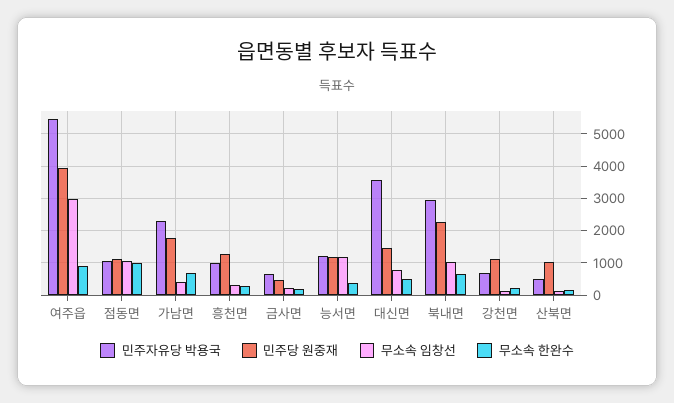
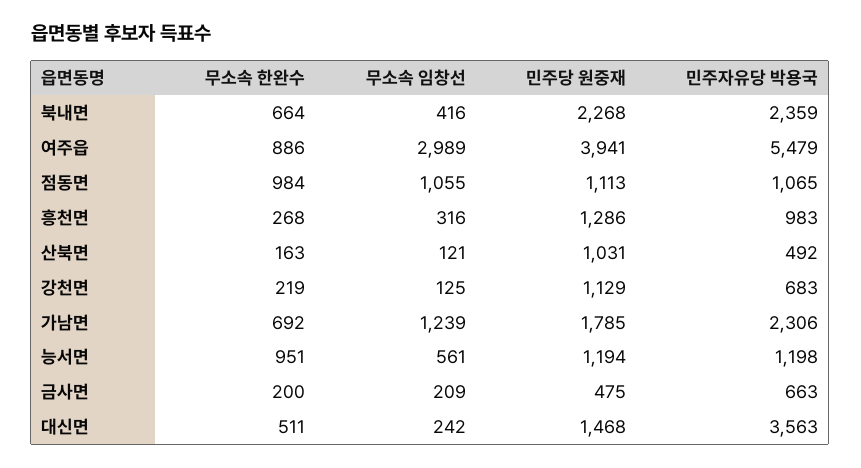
  {
    "민주자유당 박용국": {
      "여주읍": 5479,
      "점동면": 1065,
      "가남면": 2306,
      "흥천면": 983,
      "금사면": 663,
      "능서면": 1198,
      "대신면": 3563,
-     "북내면": 3000,
+     "북내면": 2359,
      "강천면": 683,
      "산북면": 492
    },
    "민주당 원중재": {
      "여주읍": 3941,
      "점동면": 1113,
      "가남면": 1785,
      "흥천면": 1286,
      "금사면": 475,
      "능서면": 1194,
      "대신면": 1468,
      "북내면": 2268,
      "강천면": 1129,
      "산북면": 1031
    },
    "무소속 임창선": {
      "여주읍": 2989,
      "점동면": 1055,
-     "가남면": 400,
+     "가남면": 1239,
      "흥천면": 316,
      "금사면": 209,
-     "능서면": 1200,
+     "능서면": 561,
-     "대신면": 800,
+     "대신면": 242,
-     "북내면": 1000,
+     "북내면": 416,
      "강천면": 125,
      "산북면": 121
    },
    "무소속 한완수": {
      "여주읍": 886,
      "점동면": 984,
      "가남면": 692,
      "흥천면": 268,
      "금사면": 200,
-     "능서면": 400,
+     "능서면": 951,
      "대신면": 511,
      "북내면": 664,
      "강천면": 219,
      "산북면": 163
    }
  }

